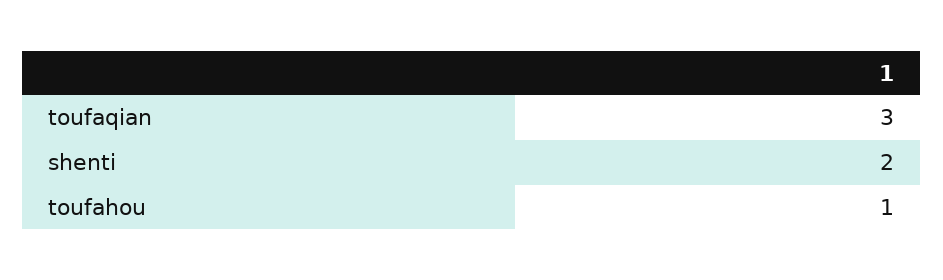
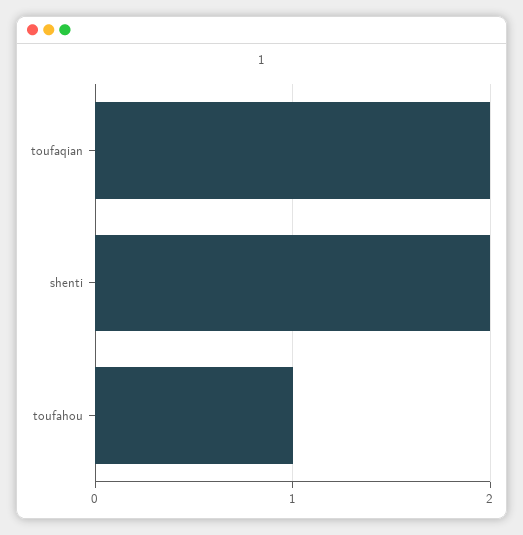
  {
-   "toufaqian": 3,
+   "toufaqian": 2,
    "shenti": 2,
    "toufahou": 1
  }

